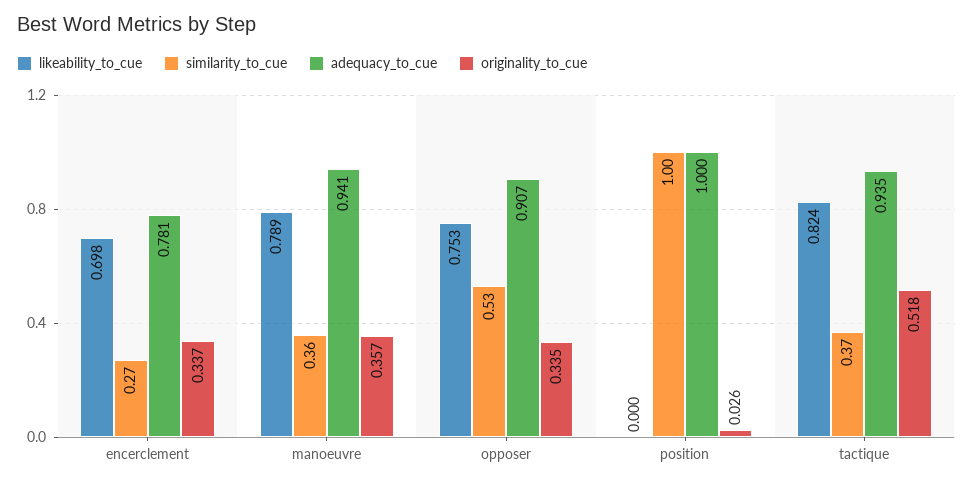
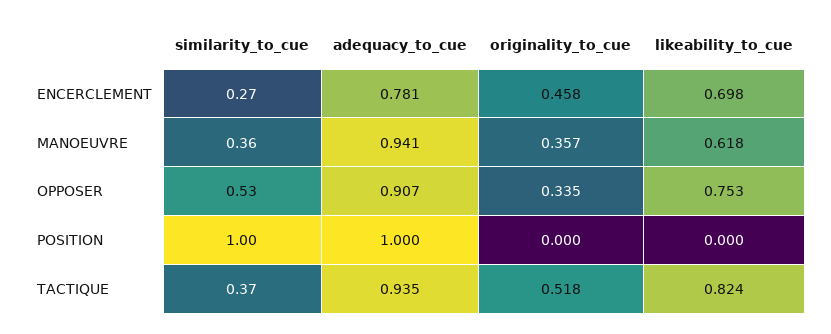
  {
    "likeability_to_cue": {
      "encerclement": 0.698,
-     "manoeuvre": 0.789,
+     "manoeuvre": 0.618,
      "opposer": 0.753,
      "position": 0,
      "tactique": 0.824
    },
    "similarity_to_cue": {
      "encerclement": 0.27,
      "manoeuvre": 0.36,
      "opposer": 0.53,
      "position": 1,
      "tactique": 0.37
    },
    "adequacy_to_cue": {
      "encerclement": 0.781,
      "manoeuvre": 0.941,
      "opposer": 0.907,
      "position": 1,
      "tactique": 0.935
    },
    "originality_to_cue": {
-     "encerclement": 0.337,
+     "encerclement": 0.458,
      "manoeuvre": 0.357,
      "opposer": 0.335,
-     "position": 0.026,
+     "position": 0,
      "tactique": 0.518
    }
  }

